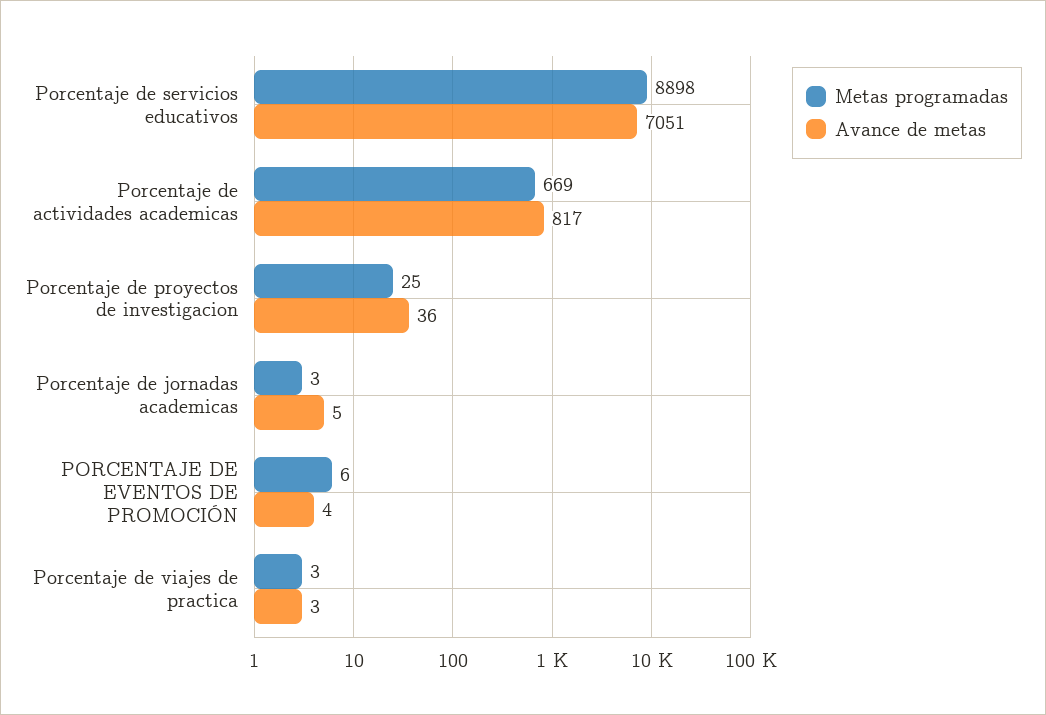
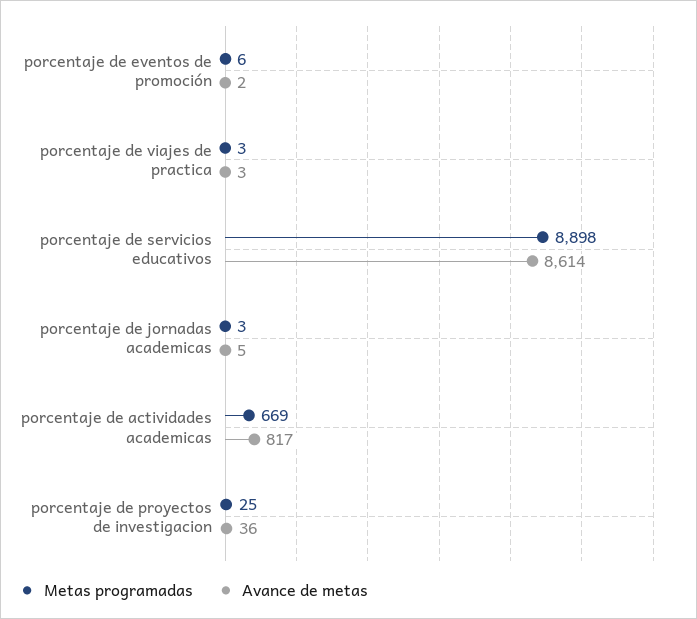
  {
    "Metas programadas": {
      "Porcentaje de servicios educativos": 8898,
      "Porcentaje de actividades academicas": 669,
      "Porcentaje de proyectos de investigacion": 25,
      "Porcentaje de jornadas academicas": 3,
      "PORCENTAJE DE EVENTOS DE PROMOCIÓN": 6,
      "Porcentaje de viajes de practica": 3
    },
    "Avance de metas": {
-     "Porcentaje de servicios educativos": 7051,
+     "Porcentaje de servicios educativos": 8614,
      "Porcentaje de actividades academicas": 817,
      "Porcentaje de proyectos de investigacion": 36,
      "Porcentaje de jornadas academicas": 5,
-     "PORCENTAJE DE EVENTOS DE PROMOCIÓN": 4,
+     "PORCENTAJE DE EVENTOS DE PROMOCIÓN": 2,
      "Porcentaje de viajes de practica": 3
    }
  }

